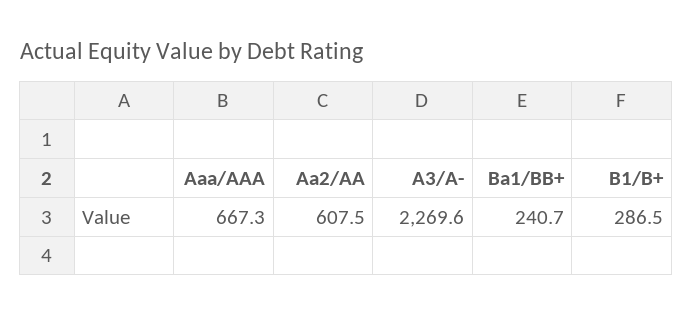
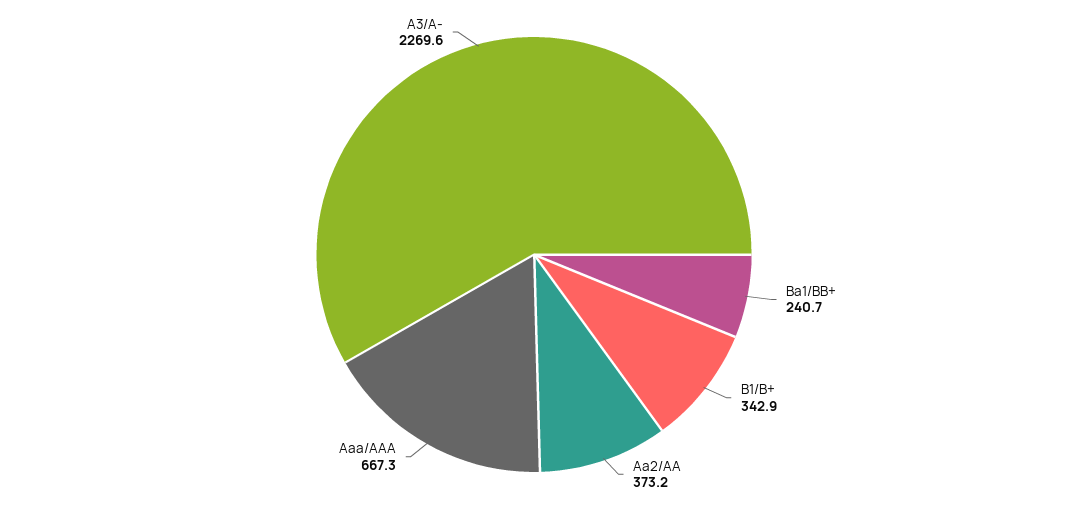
  {
    "Aaa/AAA": 667.3,
-   "Aa2/AA": 607.5,
+   "Aa2/AA": 373.2,
    "A3/A-": 2269.6,
    "Ba1/BB+": 240.7,
-   "B1/B+": 286.5
+   "B1/B+": 342.9
  }

